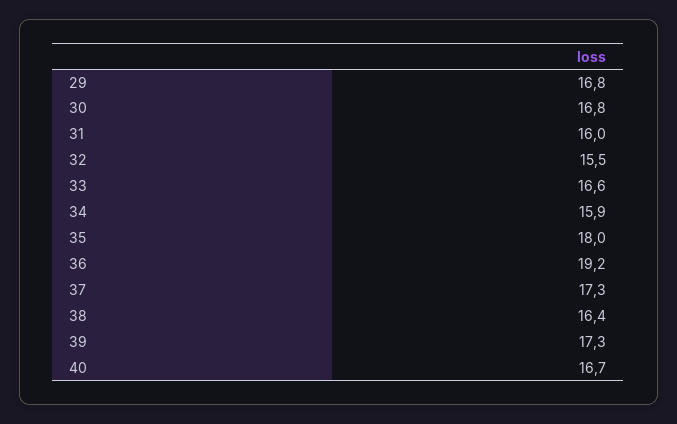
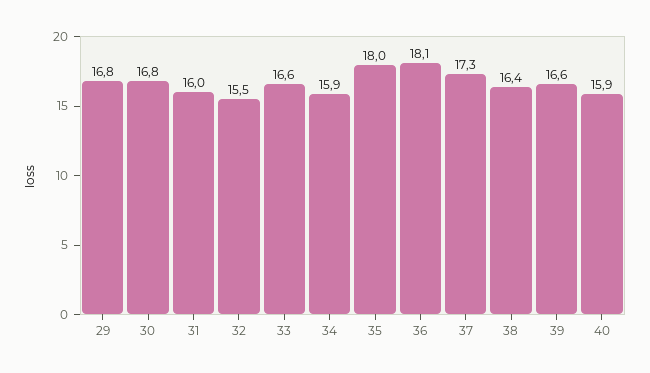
  {
    "29": 16.8,
    "30": 16.8,
    "31": 16,
    "32": 15.5,
    "33": 16.6,
    "34": 15.9,
    "35": 18,
-   "36": 19.2,
+   "36": 18.1,
    "37": 17.3,
    "38": 16.4,
-   "39": 17.3,
+   "39": 16.6,
-   "40": 16.7
+   "40": 15.9
  }

